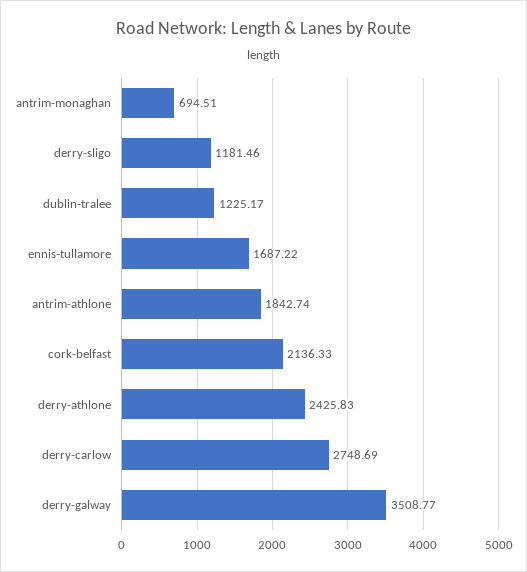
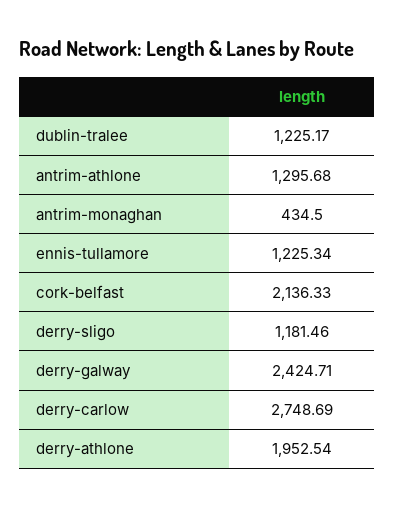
  {
-   "antrim-monaghan": 694.51,
+   "antrim-monaghan": 434.5,
    "derry-sligo": 1181.46,
    "dublin-tralee": 1225.17,
-   "ennis-tullamore": 1687.22,
+   "ennis-tullamore": 1225.34,
-   "antrim-athlone": 1842.74,
+   "antrim-athlone": 1295.68,
    "cork-belfast": 2136.33,
-   "derry-athlone": 2425.83,
+   "derry-athlone": 1952.54,
    "derry-carlow": 2748.69,
-   "derry-galway": 3508.77
+   "derry-galway": 2424.71
  }

